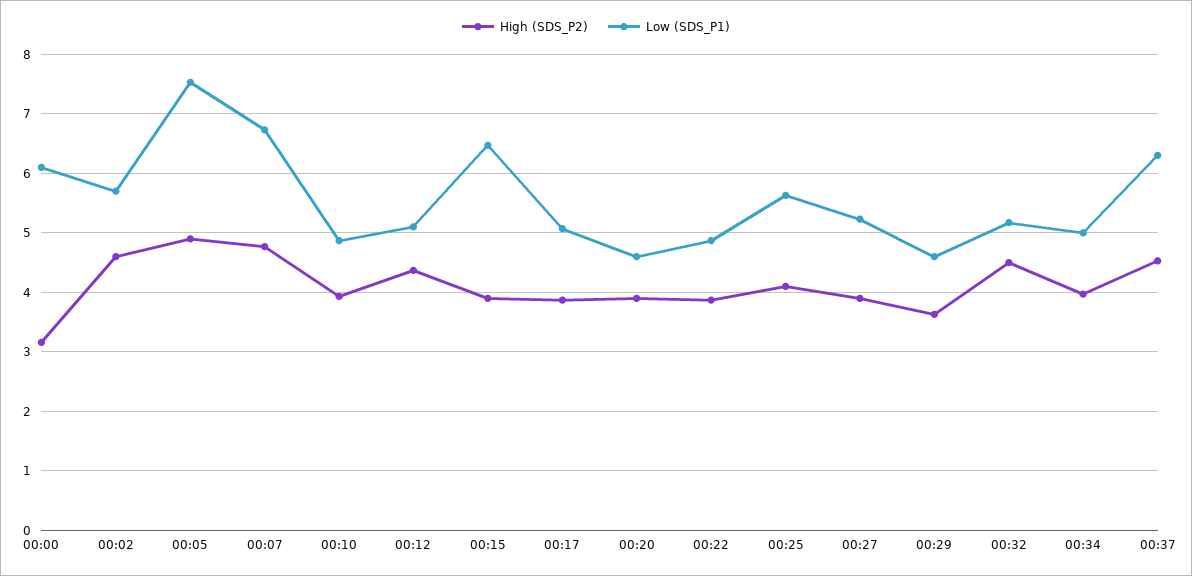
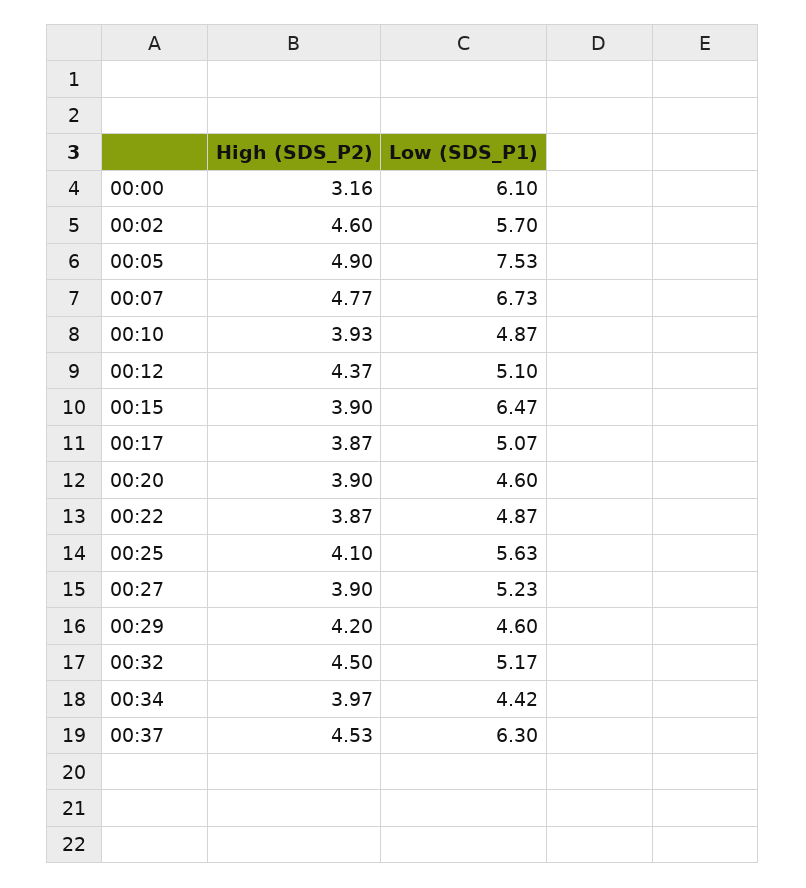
  {
    "High (SDS_P2)": {
      "00:00": 3.16,
      "00:02": 4.6,
      "00:05": 4.9,
      "00:07": 4.77,
      "00:10": 3.93,
      "00:12": 4.37,
      "00:15": 3.9,
      "00:17": 3.87,
      "00:20": 3.9,
      "00:22": 3.87,
      "00:25": 4.1,
      "00:27": 3.9,
-     "00:29": 3.6,
+     "00:29": 4.2,
      "00:32": 4.5,
      "00:34": 3.97,
      "00:37": 4.53
    },
    "Low (SDS_P1)": {
      "00:00": 6.1,
      "00:02": 5.7,
      "00:05": 7.53,
      "00:07": 6.73,
      "00:10": 4.87,
      "00:12": 5.1,
      "00:15": 6.47,
      "00:17": 5.07,
      "00:20": 4.6,
      "00:22": 4.87,
      "00:25": 5.63,
      "00:27": 5.23,
      "00:29": 4.6,
      "00:32": 5.17,
-     "00:34": 5,
+     "00:34": 4.42,
      "00:37": 6.3
    }
  }

